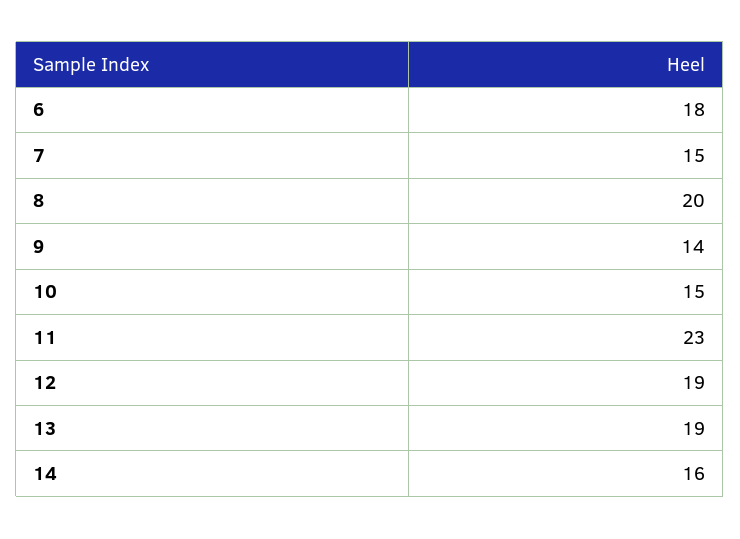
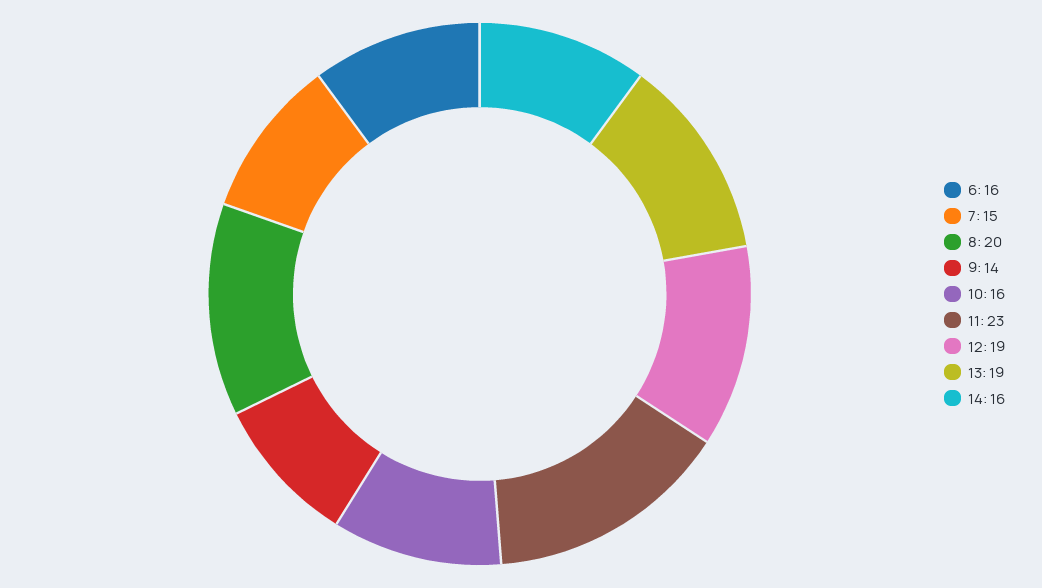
  {
-   "6": 18,
+   "6": 16,
    "7": 15,
    "8": 20,
    "9": 14,
-   "10": 15,
+   "10": 16,
    "11": 23,
    "12": 19,
    "13": 19,
    "14": 16
  }

